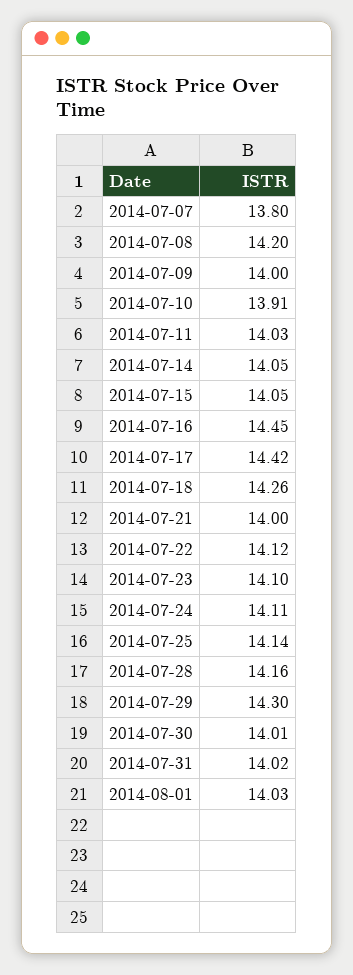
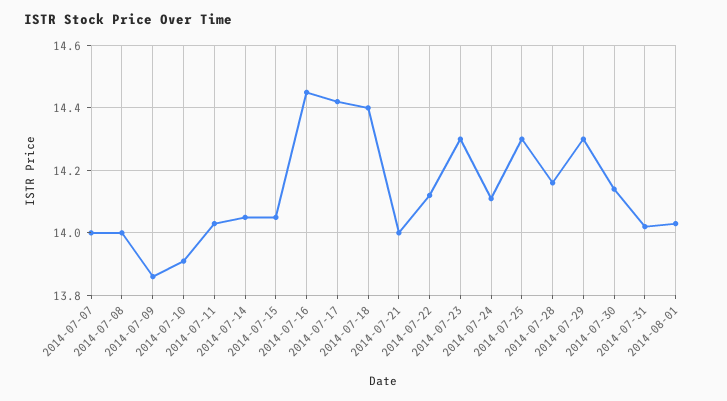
  {
-   "2014-07-07": 13.8,
+   "2014-07-07": 14,
-   "2014-07-08": 14.2,
+   "2014-07-08": 14,
-   "2014-07-09": 14,
+   "2014-07-09": 13.85,
    "2014-07-10": 13.91,
    "2014-07-11": 14.03,
    "2014-07-14": 14.05,
    "2014-07-15": 14.05,
    "2014-07-16": 14.45,
    "2014-07-17": 14.42,
-   "2014-07-18": 14.26,
+   "2014-07-18": 14.4,
    "2014-07-21": 14,
    "2014-07-22": 14.12,
-   "2014-07-23": 14.1,
+   "2014-07-23": 14.3,
    "2014-07-24": 14.11,
-   "2014-07-25": 14.14,
+   "2014-07-25": 14.3,
    "2014-07-28": 14.16,
    "2014-07-29": 14.3,
-   "2014-07-30": 14.01,
+   "2014-07-30": 14.15,
    "2014-07-31": 14.02,
    "2014-08-01": 14.03
  }

